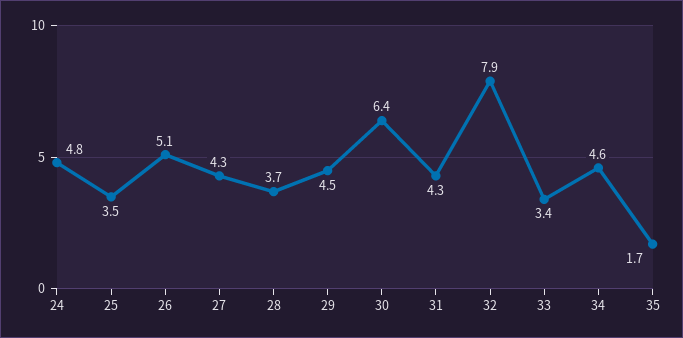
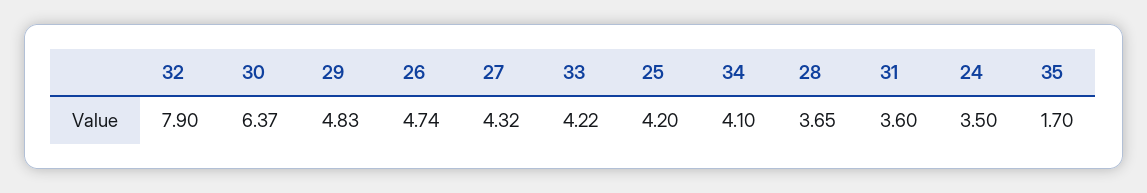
  {
-   "24": 4.8,
+   "24": 3.5,
-   "25": 3.5,
+   "25": 4.2,
-   "26": 5.1,
+   "26": 4.74,
    "27": 4.32,
    "28": 3.65,
-   "29": 4.5,
+   "29": 4.83,
    "30": 6.37,
-   "31": 4.3,
+   "31": 3.6,
    "32": 7.9,
-   "33": 3.4,
+   "33": 4.22,
-   "34": 4.6,
+   "34": 4.1,
    "35": 1.7
  }

